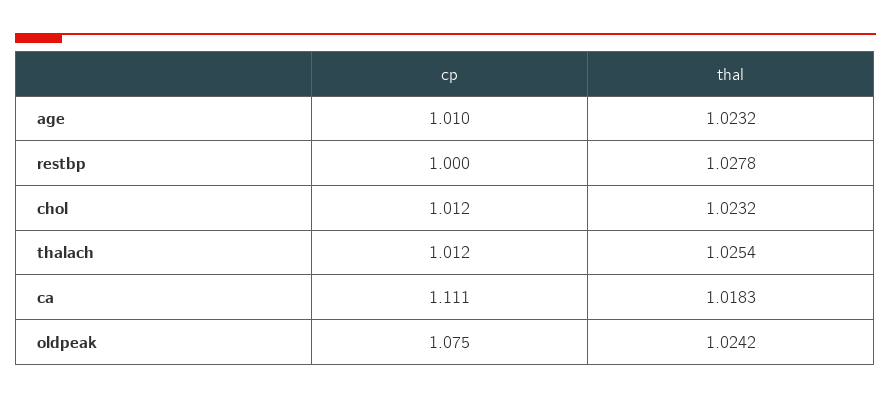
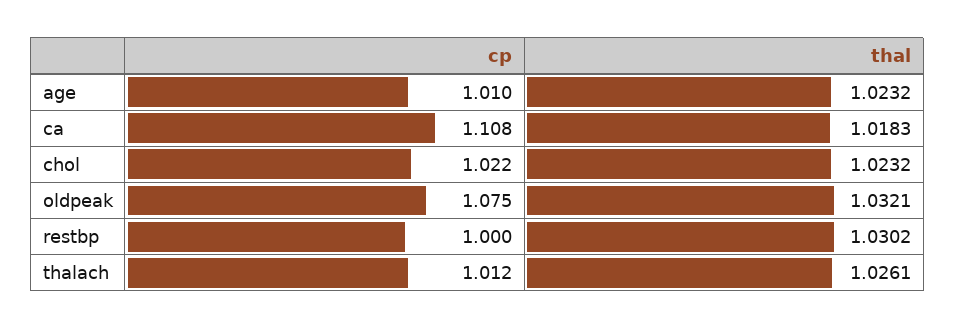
  {
    "cp": {
      "age": 1.01,
      "restbp": 1,
-     "chol": 1.012,
+     "chol": 1.022,
      "thalach": 1.012,
-     "ca": 1.111,
+     "ca": 1.108,
      "oldpeak": 1.075
    },
    "thal": {
      "age": 1.0232,
-     "restbp": 1.0278,
+     "restbp": 1.0302,
      "chol": 1.0232,
-     "thalach": 1.0254,
+     "thalach": 1.0261,
      "ca": 1.0183,
-     "oldpeak": 1.0242
+     "oldpeak": 1.0321
    }
  }

